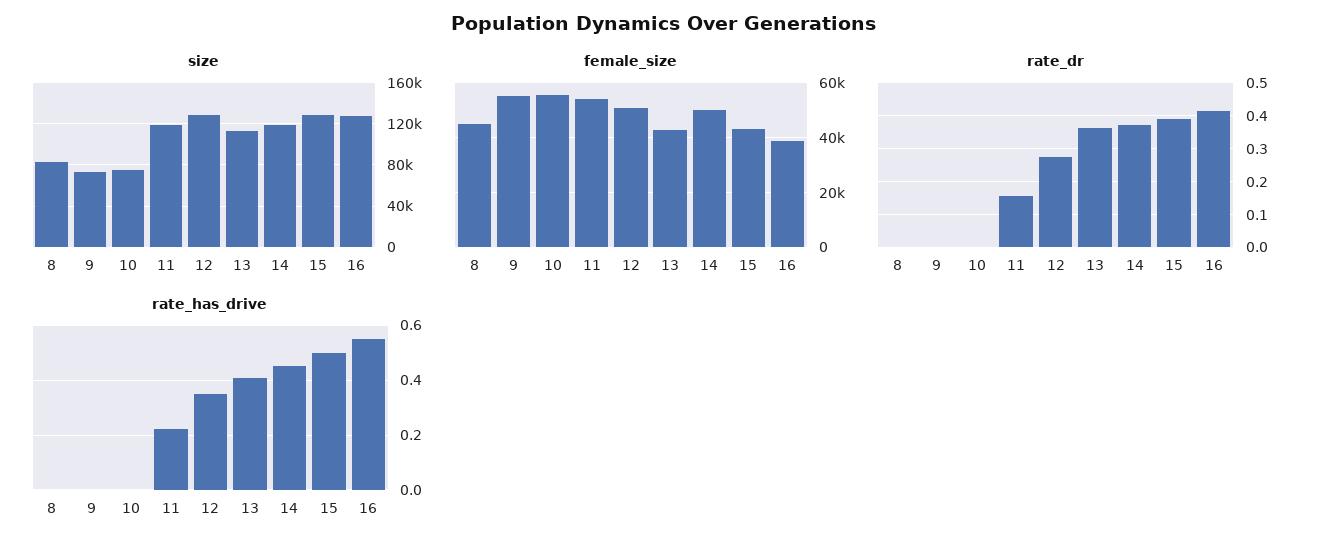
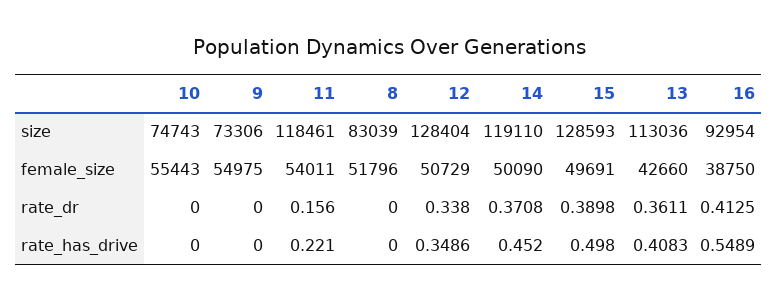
  {
    "size": {
      "8": 83039,
      "9": 73306,
      "10": 74743,
      "11": 118461,
      "12": 128404,
      "13": 113036,
      "14": 119110,
      "15": 128593,
-     "16": 130000
+     "16": 92954
    },
    "female_size": {
-     "8": 45000,
+     "8": 51796,
      "9": 54975,
      "10": 55443,
      "11": 54011,
      "12": 50729,
      "13": 42660,
      "14": 50090,
-     "15": 42500,
+     "15": 49691,
      "16": 38750
    },
    "rate_dr": {
      "8": 0,
      "9": 0,
      "10": 0,
      "11": 0.156,
-     "12": 0.28,
+     "12": 0.338,
      "13": 0.3611,
      "14": 0.3708,
      "15": 0.3898,
      "16": 0.4125
    },
    "rate_has_drive": {
      "8": 0,
      "9": 0,
      "10": 0,
      "11": 0.221,
      "12": 0.3486,
      "13": 0.4083,
      "14": 0.452,
      "15": 0.498,
      "16": 0.5489
    }
  }

